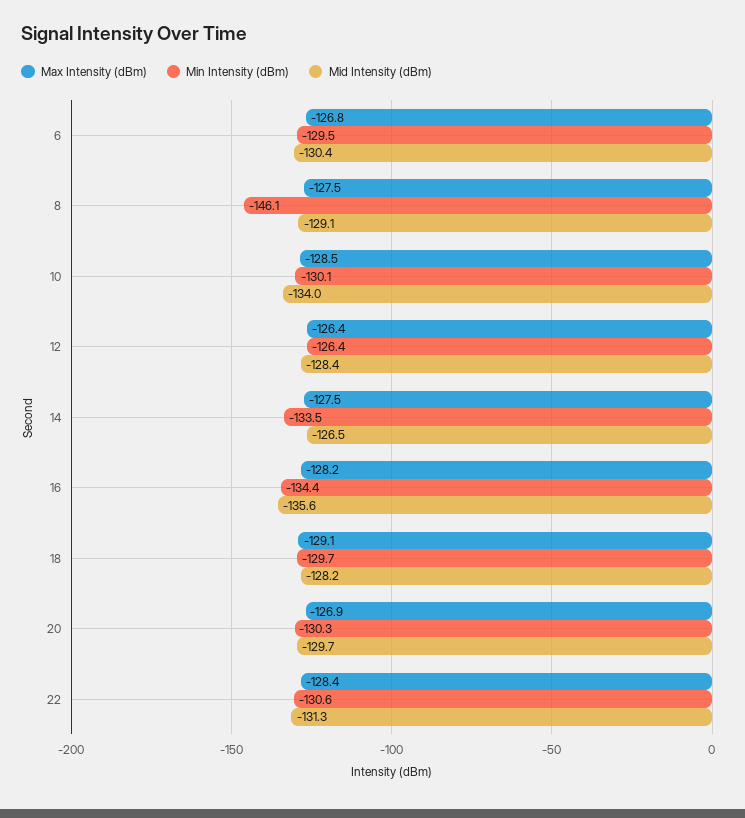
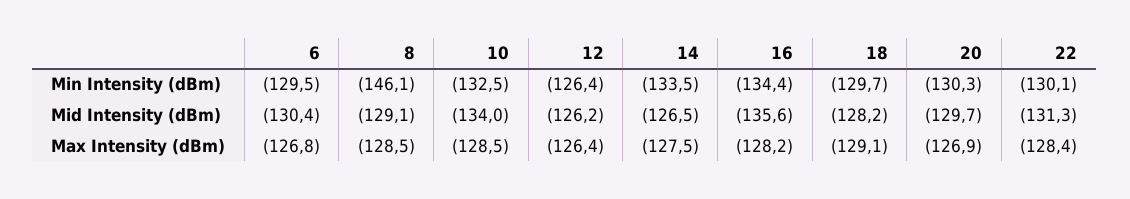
  {
    "Max Intensity (dBm)": {
      "6": -126.8,
-     "8": -127.5,
+     "8": -128.5,
      "10": -128.5,
      "12": -126.4,
      "14": -127.5,
      "16": -128.2,
      "18": -129.1,
      "20": -126.9,
      "22": -128.4
    },
    "Min Intensity (dBm)": {
      "6": -129.5,
      "8": -146.1,
-     "10": -130.1,
+     "10": -132.5,
      "12": -126.4,
      "14": -133.5,
      "16": -134.4,
      "18": -129.7,
      "20": -130.3,
-     "22": -130.6
+     "22": -130.1
    },
    "Mid Intensity (dBm)": {
      "6": -130.4,
      "8": -129.1,
      "10": -134,
-     "12": -128.4,
+     "12": -126.2,
      "14": -126.5,
      "16": -135.6,
      "18": -128.2,
      "20": -129.7,
      "22": -131.3
    }
  }

